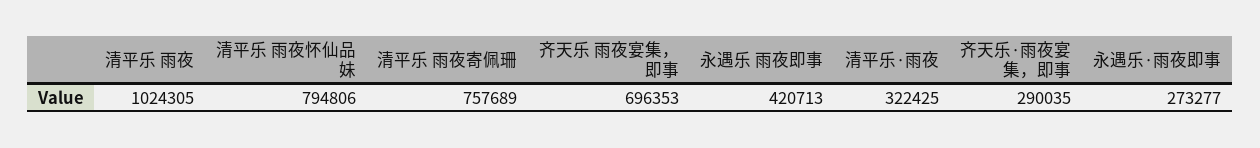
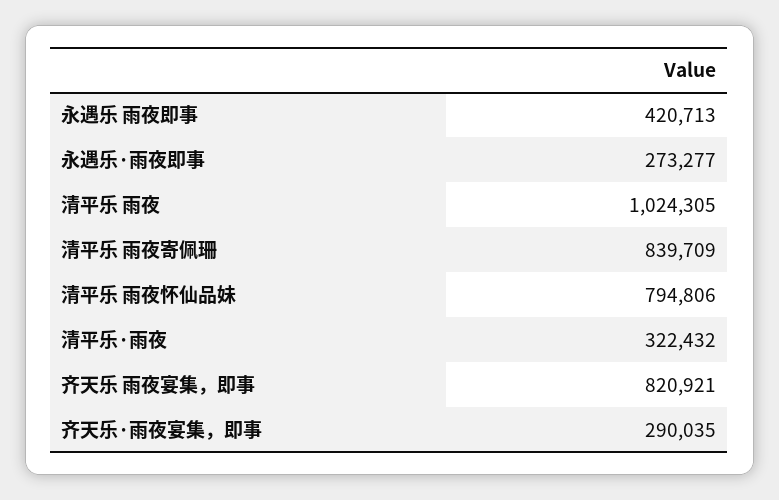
  {
    "清平乐 雨夜": 1024305,
    "清平乐 雨夜怀仙品妹": 794806,
-   "清平乐 雨夜寄佩珊": 757689,
+   "清平乐 雨夜寄佩珊": 839709,
-   "齐天乐 雨夜宴集，即事": 696353,
+   "齐天乐 雨夜宴集，即事": 820921,
    "永遇乐 雨夜即事": 420713,
-   "清平乐·雨夜": 322425,
+   "清平乐·雨夜": 322432,
    "齐天乐·雨夜宴集，即事": 290035,
    "永遇乐·雨夜即事": 273277
  }

